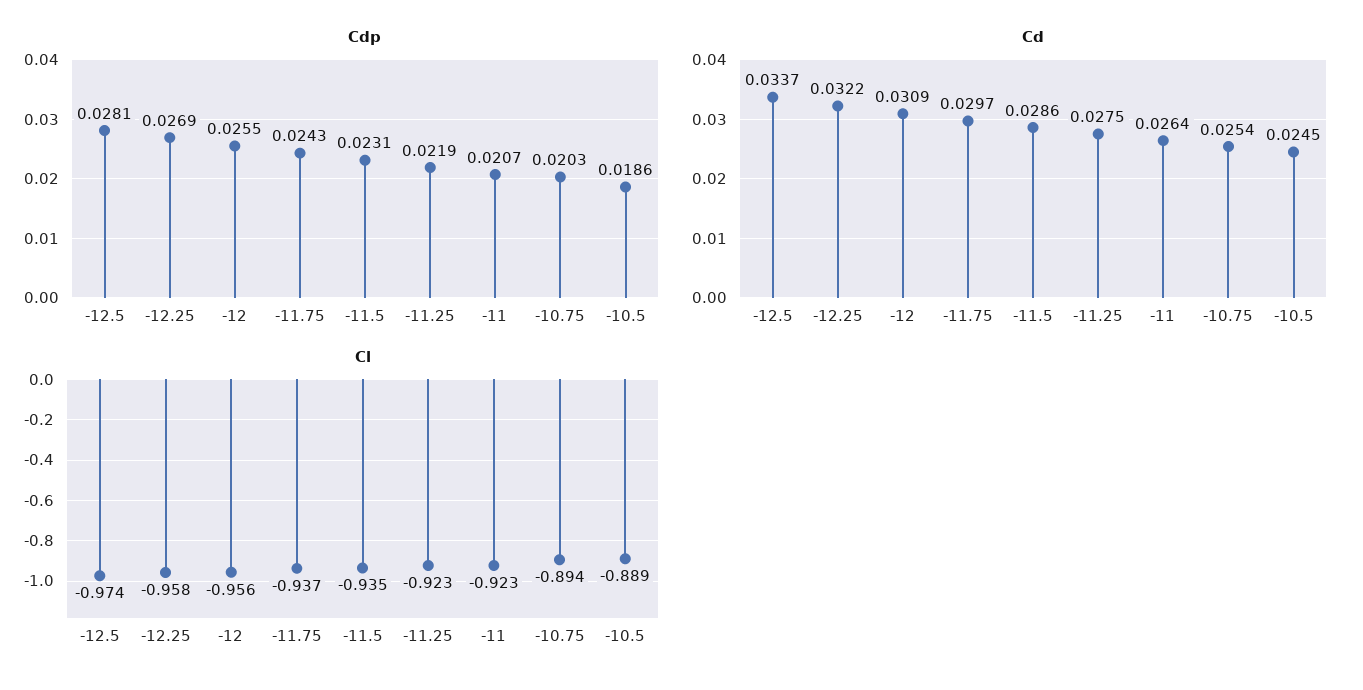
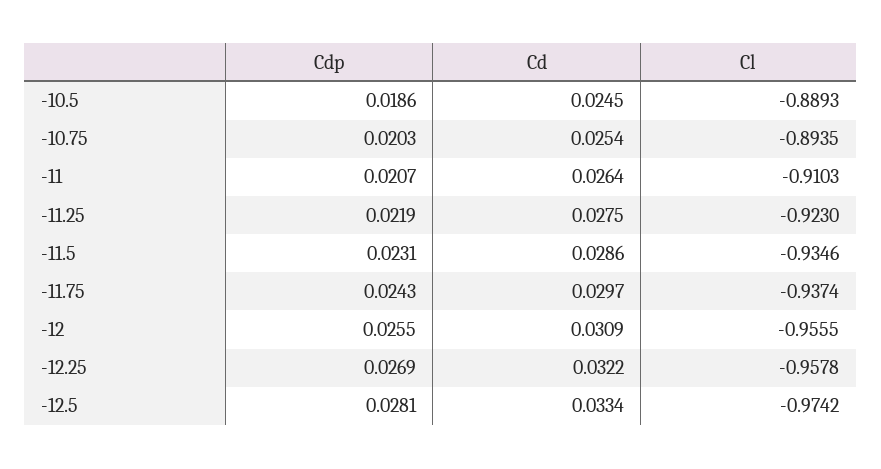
  {
    "Cdp": {
      "-12.5": 0.0281,
      "-12.25": 0.0269,
      "-12": 0.0255,
      "-11.75": 0.0243,
      "-11.5": 0.0231,
      "-11.25": 0.0219,
      "-11": 0.0207,
      "-10.75": 0.0203,
      "-10.5": 0.0186
    },
    "Cd": {
-     "-12.5": 0.0337,
+     "-12.5": 0.0334,
      "-12.25": 0.0322,
      "-12": 0.0309,
      "-11.75": 0.0297,
      "-11.5": 0.0286,
      "-11.25": 0.0275,
      "-11": 0.0264,
      "-10.75": 0.0254,
      "-10.5": 0.0245
    },
    "Cl": {
      "-12.5": -0.9742,
      "-12.25": -0.9578,
      "-12": -0.9555,
      "-11.75": -0.9374,
      "-11.5": -0.9346,
      "-11.25": -0.923,
-     "-11": -0.923,
+     "-11": -0.9103,
      "-10.75": -0.8935,
      "-10.5": -0.8893
    }
  }

